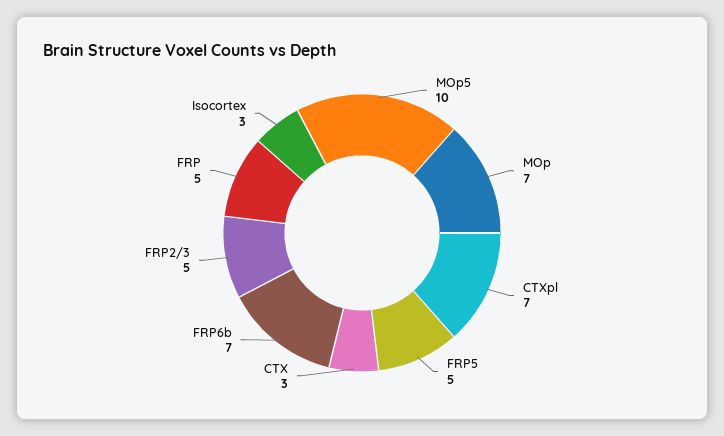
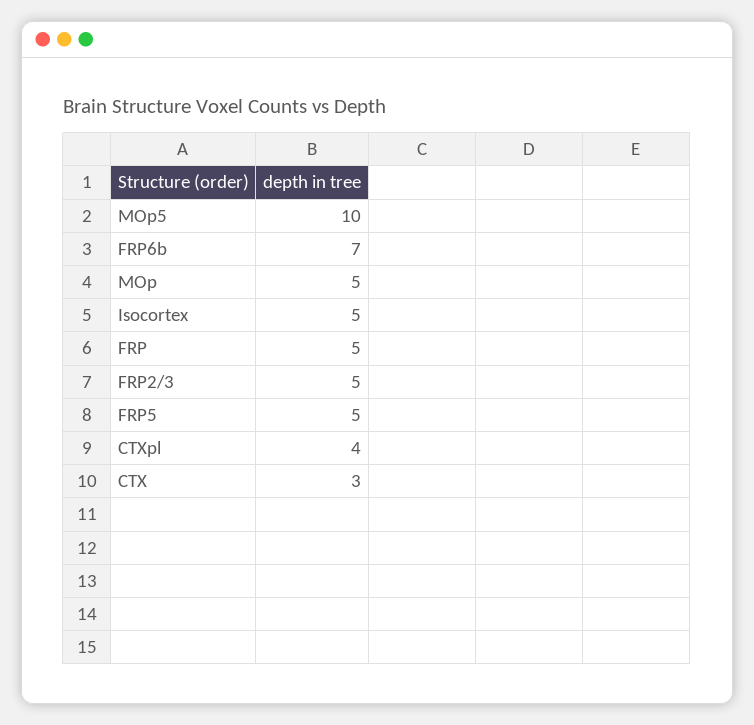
  {
    "MOp5": 10,
-   "MOp": 7,
+   "MOp": 5,
-   "CTXpl": 7,
+   "CTXpl": 4,
    "FRP5": 5,
    "CTX": 3,
    "FRP6b": 7,
    "FRP2/3": 5,
    "FRP": 5,
-   "Isocortex": 3
+   "Isocortex": 5
  }

